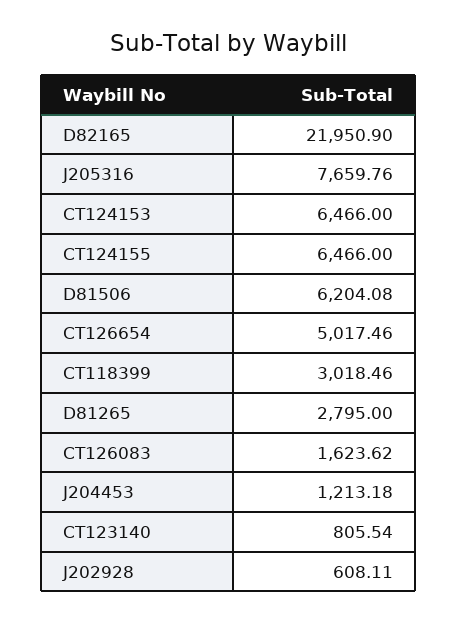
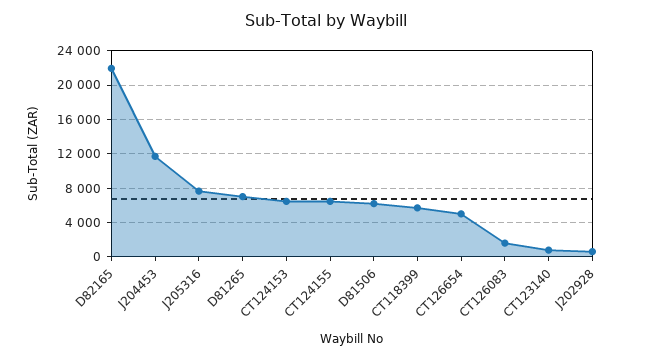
  {
    "D82165": 21950.9,
    "J205316": 7659.76,
    "CT124153": 6466,
    "CT124155": 6466,
    "D81506": 6204.08,
    "CT126654": 5017.46,
-   "CT118399": 3018.46,
+   "CT118399": 6000,
-   "D81265": 2795,
+   "D81265": 7000,
    "CT126083": 1623.62,
-   "J204453": 1213.18,
+   "J204453": 12000,
    "CT123140": 805.54,
    "J202928": 608.11
  }

